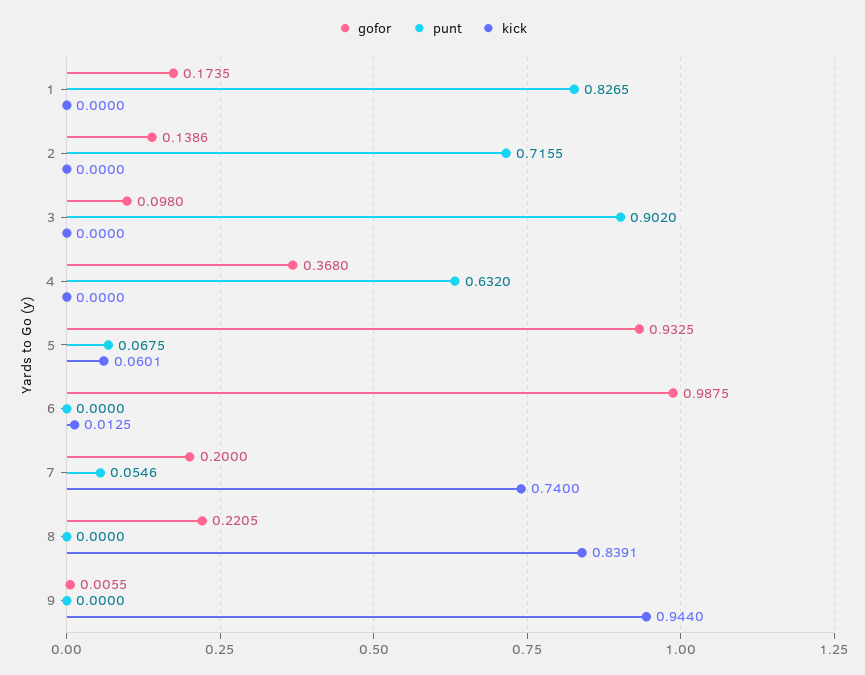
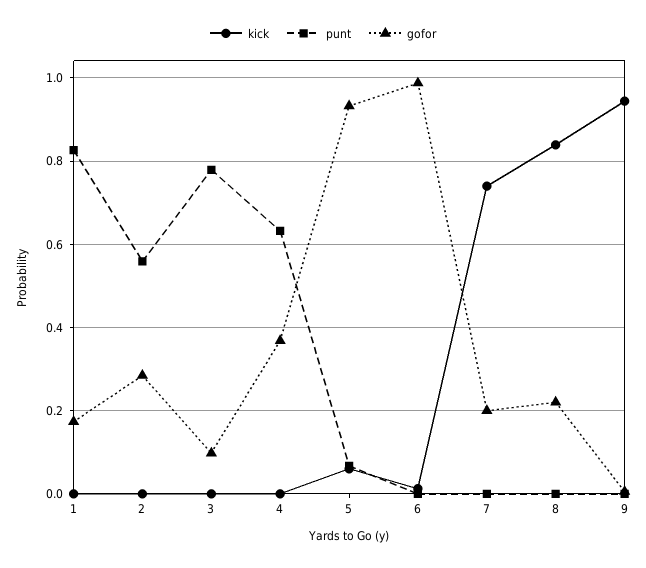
  {
    "gofor": {
      "1": 0.1735,
-     "2": 0.1386,
+     "2": 0.28,
      "3": 0.098,
      "4": 0.368,
      "5": 0.9325,
      "6": 0.9875,
      "7": 0.2,
      "8": 0.2205,
      "9": 0.0055
    },
    "punt": {
      "1": 0.8265,
-     "2": 0.7155,
+     "2": 0.56,
-     "3": 0.902,
+     "3": 0.78,
      "4": 0.632,
      "5": 0.0675,
      "6": 0,
-     "7": 0.0546,
+     "7": 0,
      "8": 0,
      "9": 0
    },
    "kick": {
      "1": 0,
      "2": 0,
      "3": 0,
      "4": 0,
      "5": 0.0601,
      "6": 0.0125,
      "7": 0.74,
      "8": 0.8391,
      "9": 0.944
    }
  }

